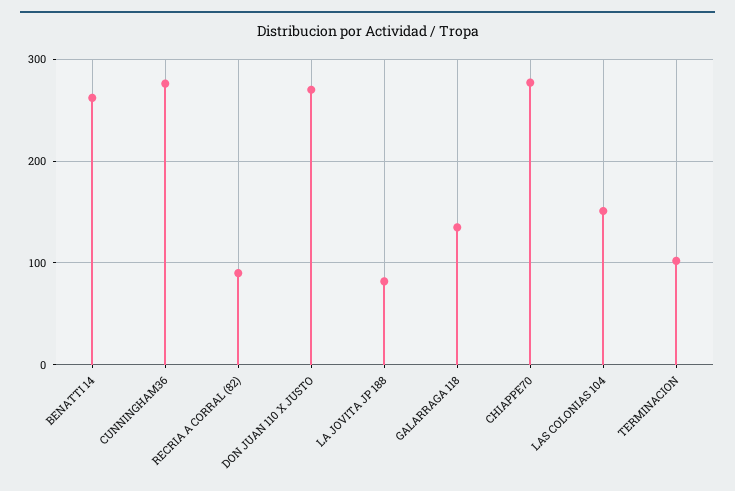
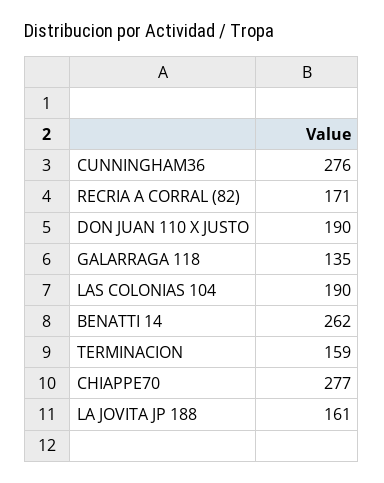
  {
    "BENATTI 14": 262,
    "CUNNINGHAM36": 276,
-   "RECRIA A CORRAL (82)": 90,
+   "RECRIA A CORRAL (82)": 171,
-   "DON JUAN 110 X JUSTO": 270,
+   "DON JUAN 110 X JUSTO": 190,
-   "LA JOVITA JP 188": 80,
+   "LA JOVITA JP 188": 161,
    "GALARRAGA 118": 135,
    "CHIAPPE70": 277,
-   "LAS COLONIAS 104": 150,
+   "LAS COLONIAS 104": 190,
-   "TERMINACION": 100
+   "TERMINACION": 159
  }

